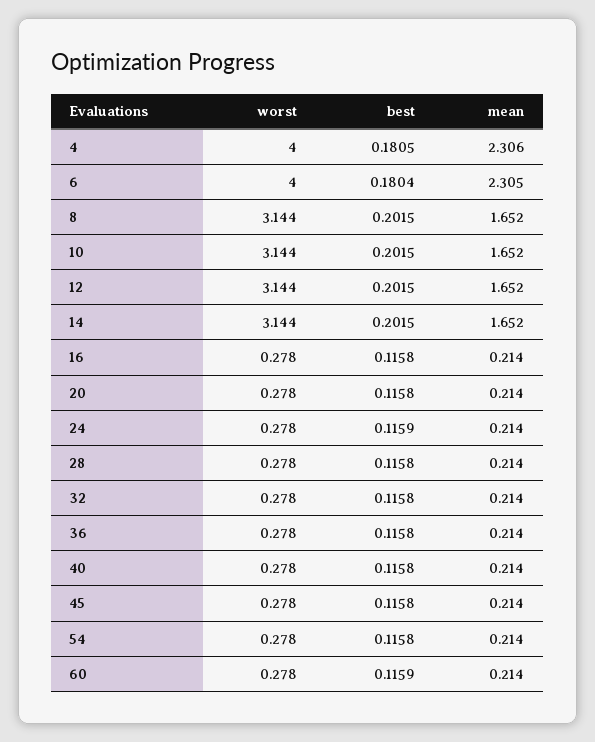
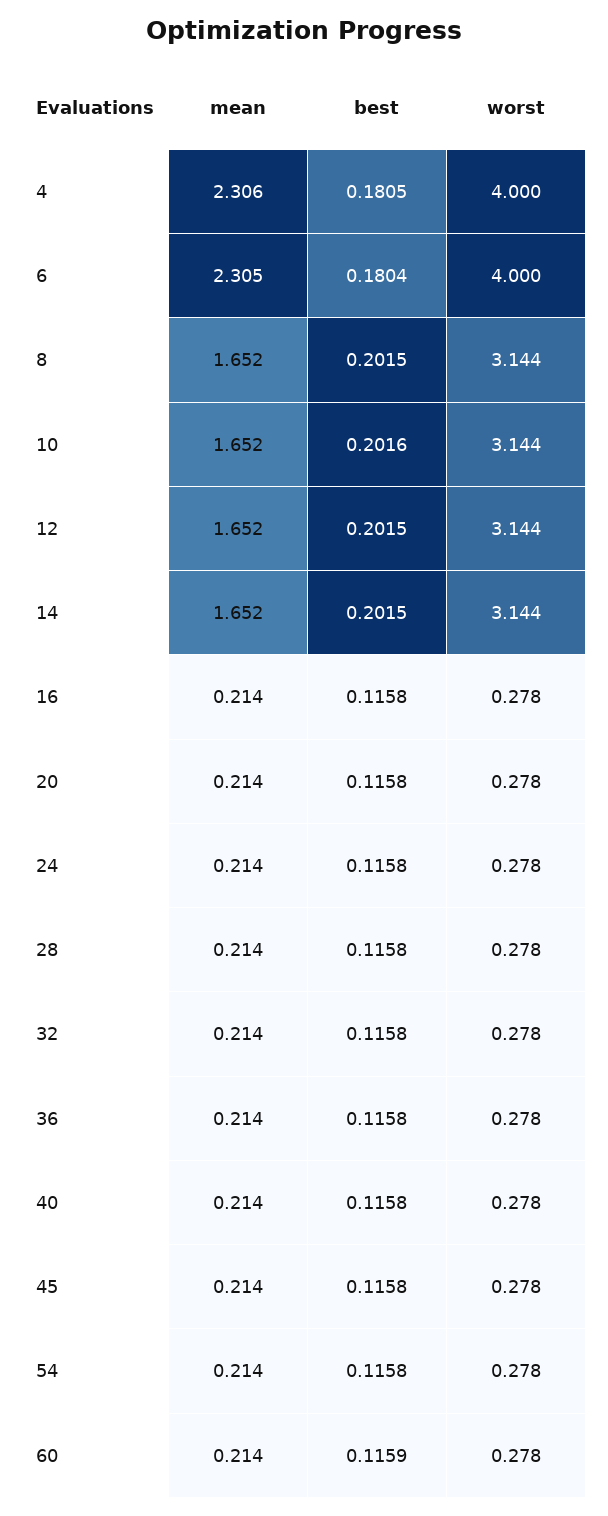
  {
    "worst": {
      "4": 4,
      "6": 4,
      "8": 3.144,
      "10": 3.144,
      "12": 3.144,
      "14": 3.144,
      "16": 0.278,
      "20": 0.278,
      "24": 0.278,
      "28": 0.278,
      "32": 0.278,
      "36": 0.278,
      "40": 0.278,
      "45": 0.278,
      "54": 0.278,
      "60": 0.278
    },
    "best": {
      "4": 0.1805,
      "6": 0.1804,
      "8": 0.2015,
-     "10": 0.2015,
+     "10": 0.2016,
      "12": 0.2015,
      "14": 0.2015,
      "16": 0.1158,
      "20": 0.1158,
-     "24": 0.1159,
+     "24": 0.1158,
      "28": 0.1158,
      "32": 0.1158,
      "36": 0.1158,
      "40": 0.1158,
      "45": 0.1158,
      "54": 0.1158,
      "60": 0.1159
    },
    "mean": {
      "4": 2.306,
      "6": 2.305,
      "8": 1.652,
      "10": 1.652,
      "12": 1.652,
      "14": 1.652,
      "16": 0.214,
      "20": 0.214,
      "24": 0.214,
      "28": 0.214,
      "32": 0.214,
      "36": 0.214,
      "40": 0.214,
      "45": 0.214,
      "54": 0.214,
      "60": 0.214
    }
  }

